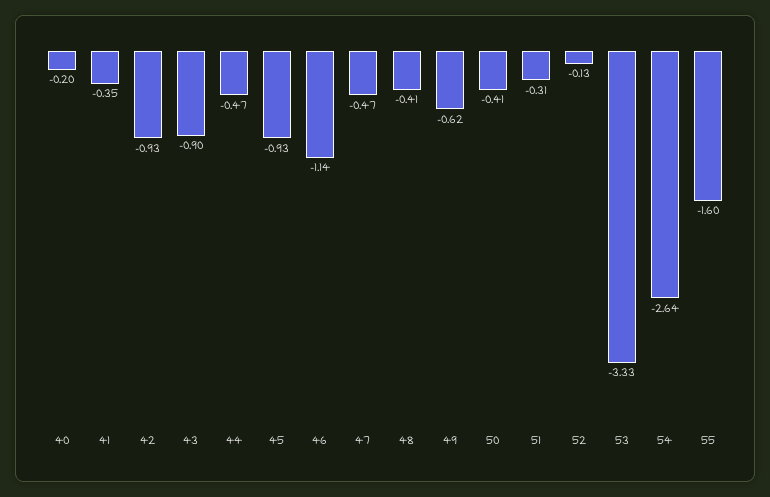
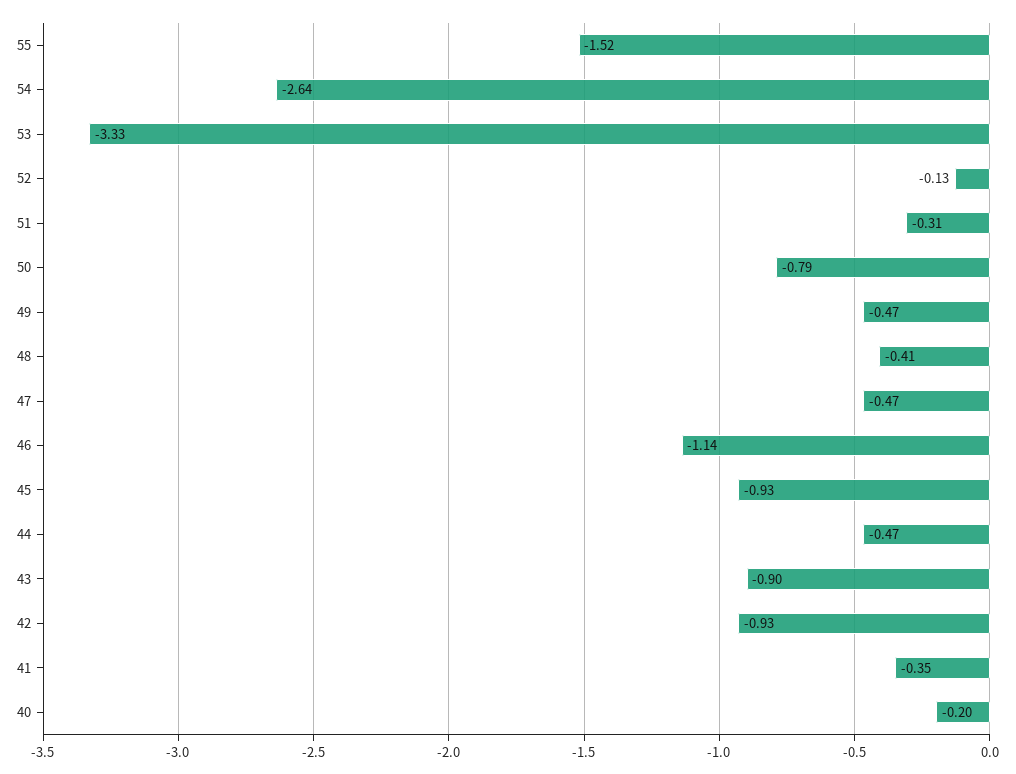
  {
    "40": -0.2,
    "41": -0.35,
    "42": -0.93,
    "43": -0.9,
    "44": -0.47,
    "45": -0.93,
    "46": -1.14,
    "47": -0.47,
    "48": -0.41,
-   "49": -0.62,
+   "49": -0.47,
-   "50": -0.41,
+   "50": -0.79,
    "51": -0.31,
    "52": -0.13,
    "53": -3.33,
    "54": -2.64,
-   "55": -1.6
+   "55": -1.52
  }

